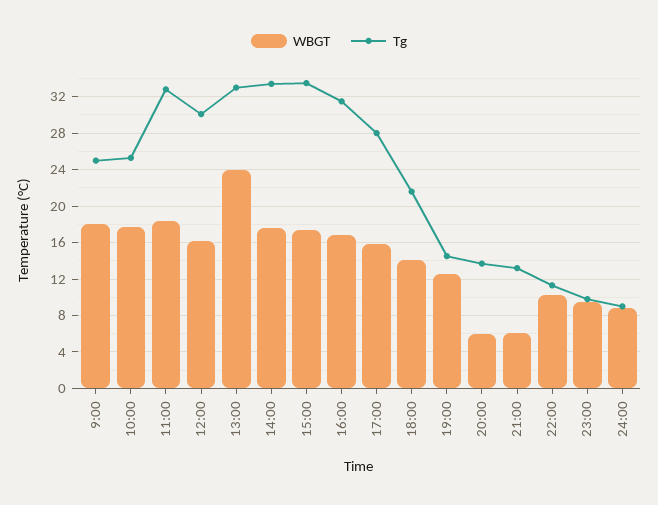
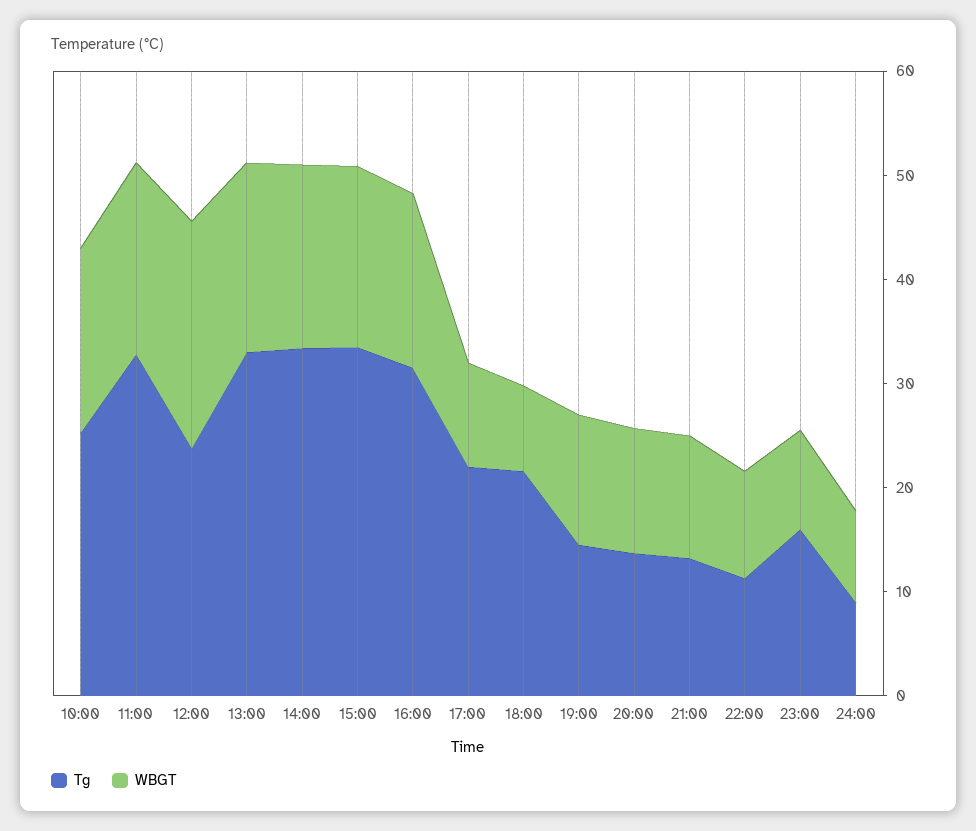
  {
    "WBGT": {
-     "9:00": 18,
      "10:00": 18,
      "11:00": 18,
-     "12:00": 16,
+     "12:00": 22,
-     "13:00": 24,
+     "13:00": 18,
      "14:00": 18,
      "15:00": 17,
      "16:00": 17,
-     "17:00": 16,
+     "17:00": 10,
-     "18:00": 14,
+     "18:00": 8,
      "19:00": 13,
-     "20:00": 6,
+     "20:00": 12,
-     "21:00": 6,
+     "21:00": 12,
      "22:00": 10,
      "23:00": 10,
      "24:00": 9
    },
    "Tg": {
-     "9:00": 25,
      "10:00": 25,
      "11:00": 33,
-     "12:00": 30,
+     "12:00": 24,
      "13:00": 33,
      "14:00": 33,
      "15:00": 34,
      "16:00": 32,
-     "17:00": 28,
+     "17:00": 22,
      "18:00": 22,
      "19:00": 15,
      "20:00": 14,
      "21:00": 13,
      "22:00": 11,
-     "23:00": 10,
+     "23:00": 16,
      "24:00": 9
    }
  }

